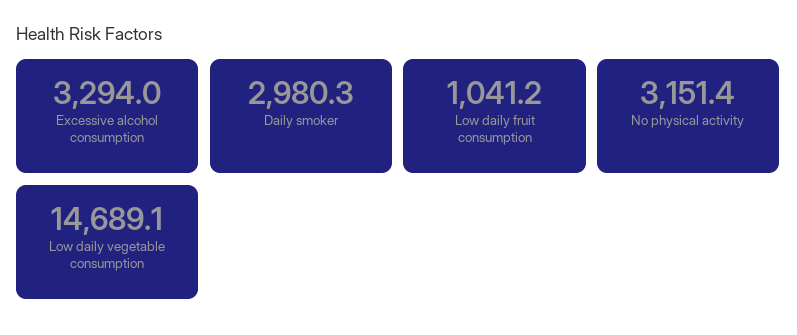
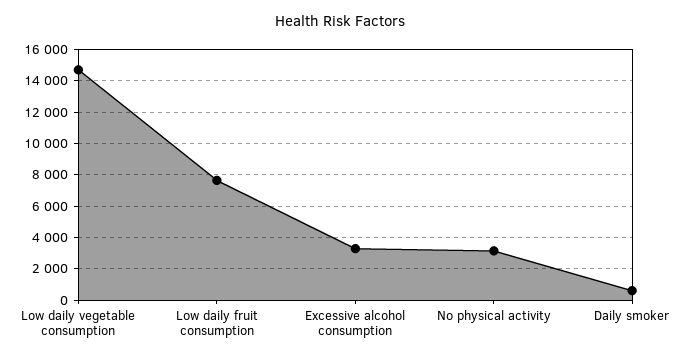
  {
    "Excessive alcohol consumption": 3294,
-   "Daily smoker": 2980.3,
+   "Daily smoker": 500,
-   "Low daily fruit consumption": 1041.2,
+   "Low daily fruit consumption": 7500,
    "No physical activity": 3151.4,
    "Low daily vegetable consumption": 14689.1
  }

